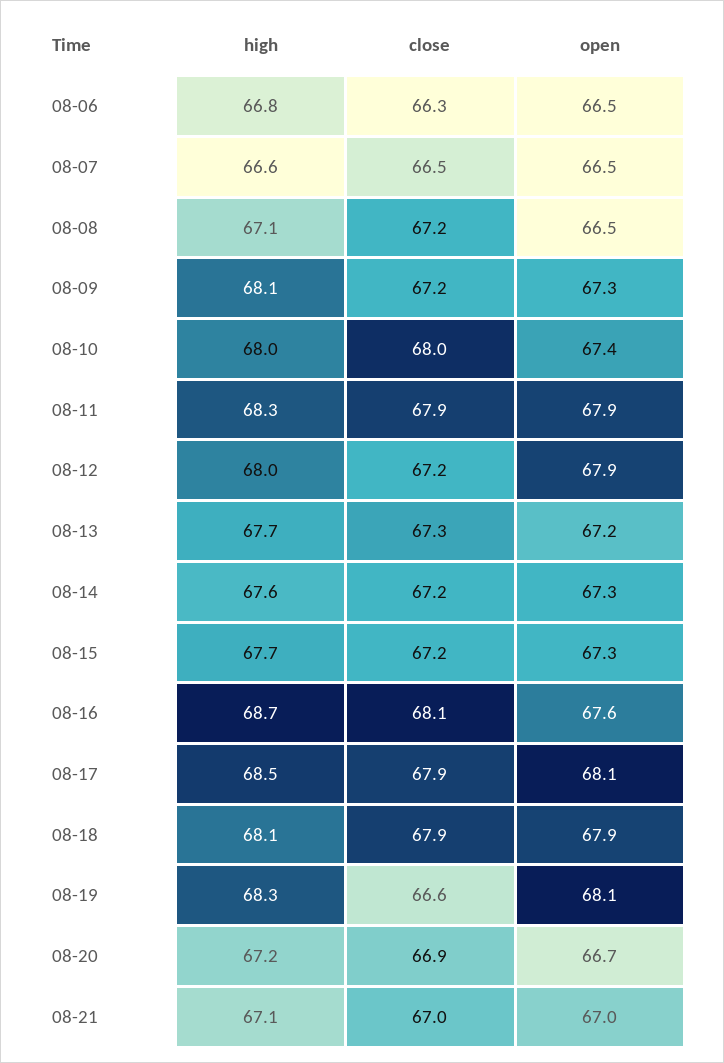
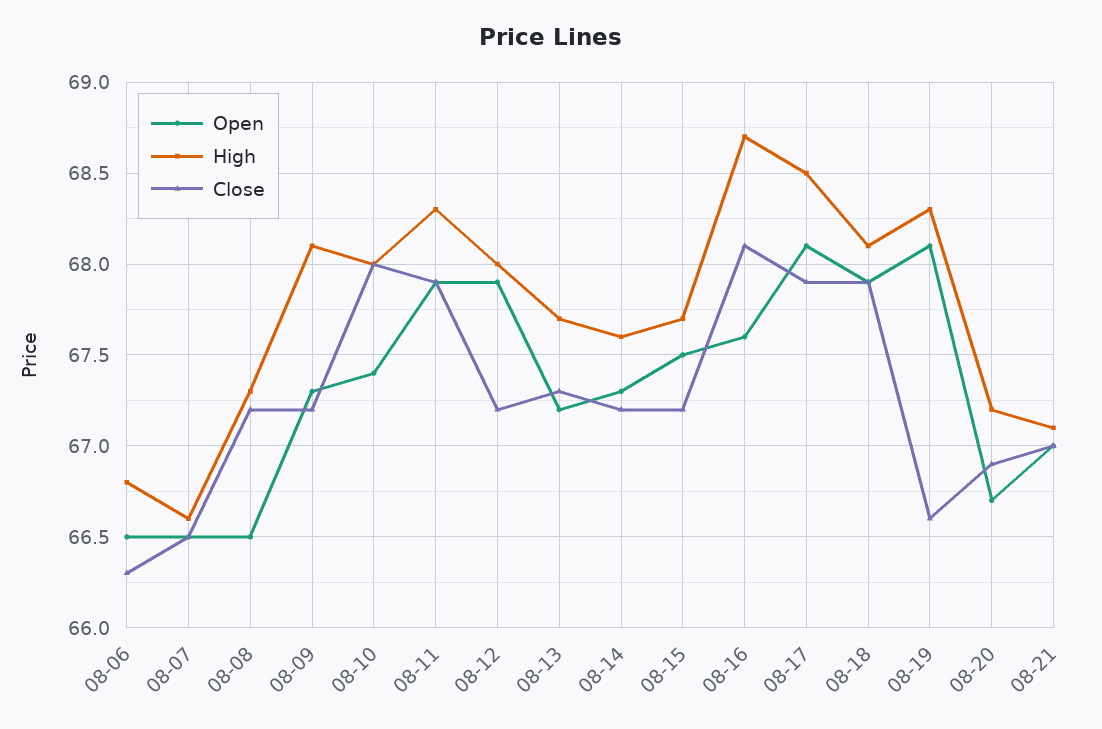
  {
    "high": {
      "08-06": 66.8,
      "08-07": 66.6,
-     "08-08": 67.1,
+     "08-08": 67.3,
      "08-09": 68.1,
      "08-10": 68,
      "08-11": 68.3,
      "08-12": 68,
      "08-13": 67.7,
      "08-14": 67.6,
      "08-15": 67.7,
      "08-16": 68.7,
      "08-17": 68.5,
      "08-18": 68.1,
      "08-19": 68.3,
      "08-20": 67.2,
      "08-21": 67.1
    },
    "close": {
      "08-06": 66.3,
      "08-07": 66.5,
      "08-08": 67.2,
      "08-09": 67.2,
      "08-10": 68,
      "08-11": 67.9,
      "08-12": 67.2,
      "08-13": 67.3,
      "08-14": 67.2,
      "08-15": 67.2,
      "08-16": 68.1,
      "08-17": 67.9,
      "08-18": 67.9,
      "08-19": 66.6,
      "08-20": 66.9,
      "08-21": 67
    },
    "open": {
      "08-06": 66.5,
      "08-07": 66.5,
      "08-08": 66.5,
      "08-09": 67.3,
      "08-10": 67.4,
      "08-11": 67.9,
      "08-12": 67.9,
      "08-13": 67.2,
      "08-14": 67.3,
-     "08-15": 67.3,
+     "08-15": 67.5,
      "08-16": 67.6,
      "08-17": 68.1,
      "08-18": 67.9,
      "08-19": 68.1,
      "08-20": 66.7,
      "08-21": 67
    }
  }

